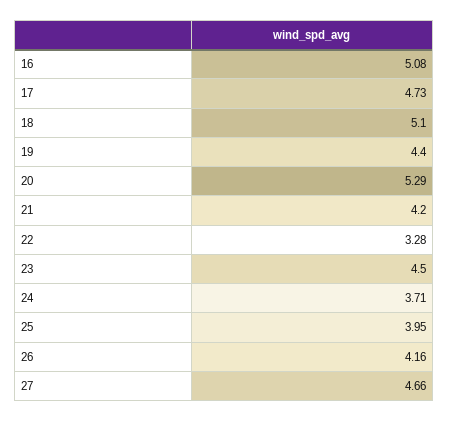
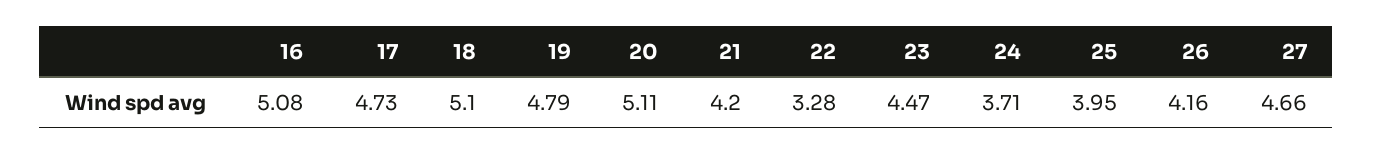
  {
    "16": 5.08,
    "17": 4.73,
    "18": 5.1,
-   "19": 4.4,
+   "19": 4.79,
-   "20": 5.29,
+   "20": 5.11,
    "21": 4.2,
    "22": 3.28,
-   "23": 4.5,
+   "23": 4.47,
    "24": 3.71,
    "25": 3.95,
    "26": 4.16,
    "27": 4.66
  }

